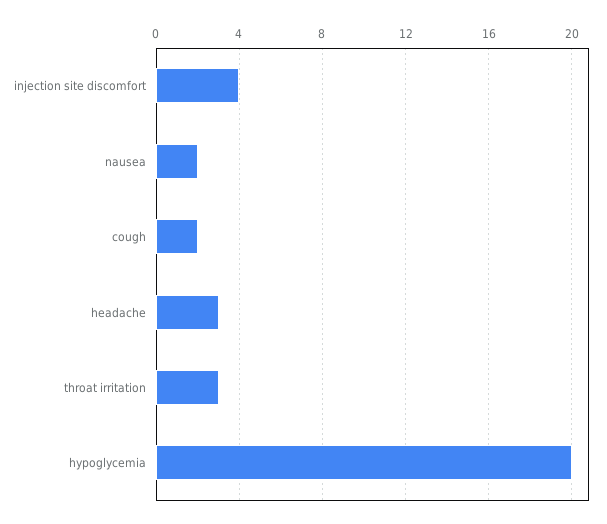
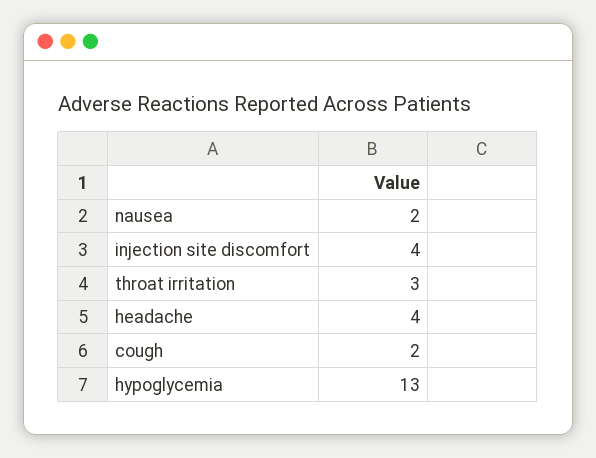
  {
    "injection site discomfort": 4,
    "nausea": 2,
    "cough": 2,
-   "headache": 3,
+   "headache": 4,
    "throat irritation": 3,
-   "hypoglycemia": 20
+   "hypoglycemia": 13
  }

